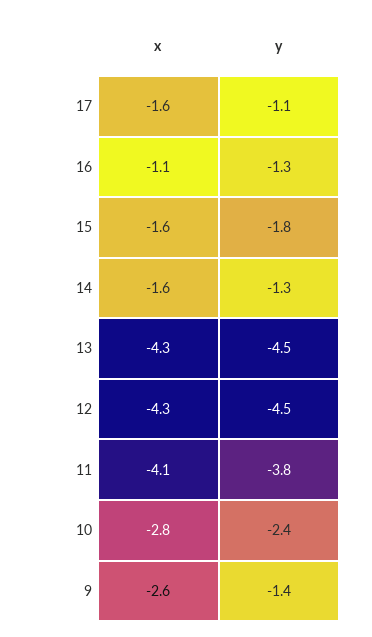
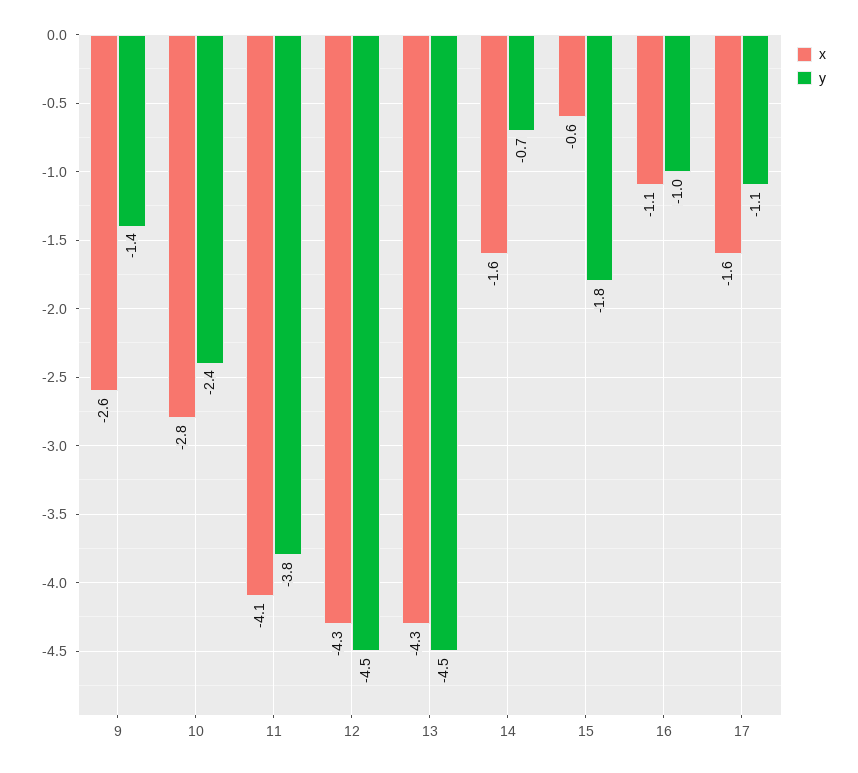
  {
    "x": {
      "17": -1.6,
      "16": -1.1,
-     "15": -1.6,
+     "15": -0.6,
      "14": -1.6,
      "13": -4.3,
      "12": -4.3,
      "11": -4.1,
      "10": -2.8,
      "9": -2.6
    },
    "y": {
      "17": -1.1,
-     "16": -1.3,
+     "16": -1,
      "15": -1.8,
-     "14": -1.3,
+     "14": -0.7,
      "13": -4.5,
      "12": -4.5,
      "11": -3.8,
      "10": -2.4,
      "9": -1.4
    }
  }

